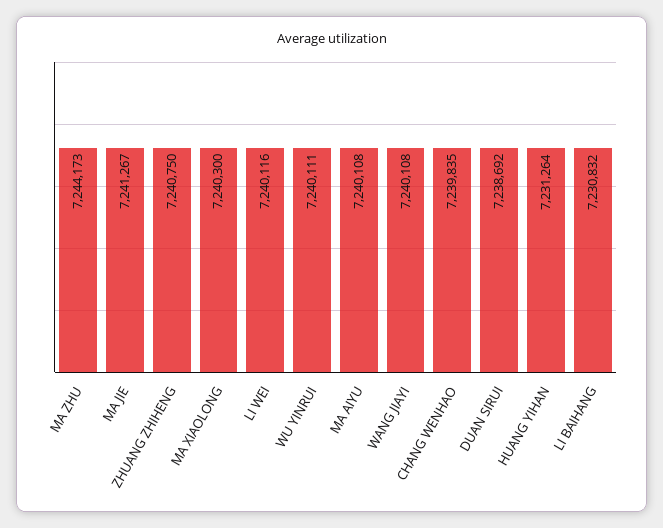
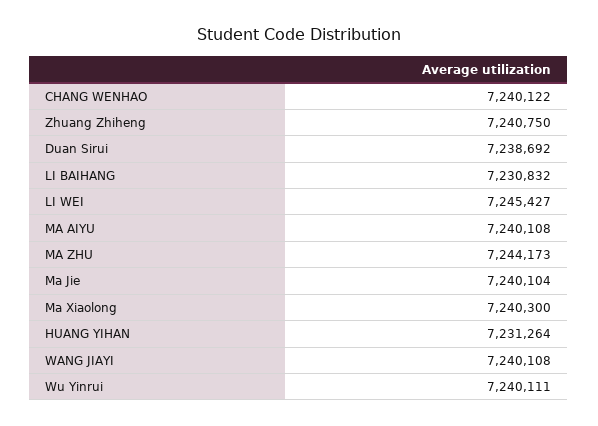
  {
    "MA ZHU": 7244173,
-   "MA JIE": 7241267,
+   "MA JIE": 7240104,
    "ZHUANG ZHIHENG": 7240750,
    "MA XIAOLONG": 7240300,
-   "LI WEI": 7240116,
+   "LI WEI": 7245427,
    "WU YINRUI": 7240111,
    "MA AIYU": 7240108,
    "WANG JIAYI": 7240108,
-   "CHANG WENHAO": 7239835,
+   "CHANG WENHAO": 7240122,
    "DUAN SIRUI": 7238692,
    "HUANG YIHAN": 7231264,
    "LI BAIHANG": 7230832
  }

